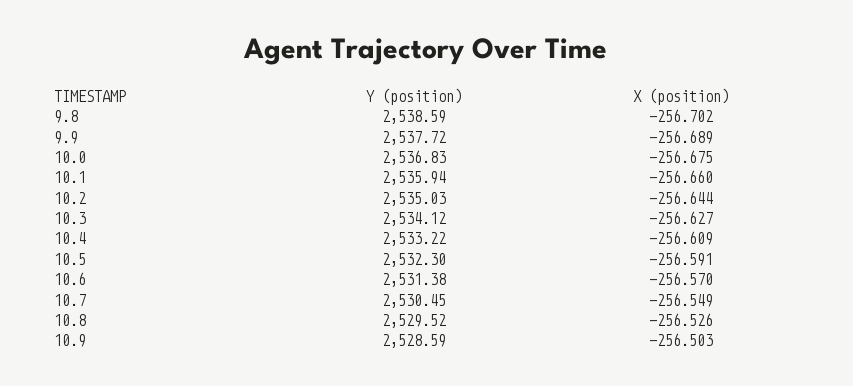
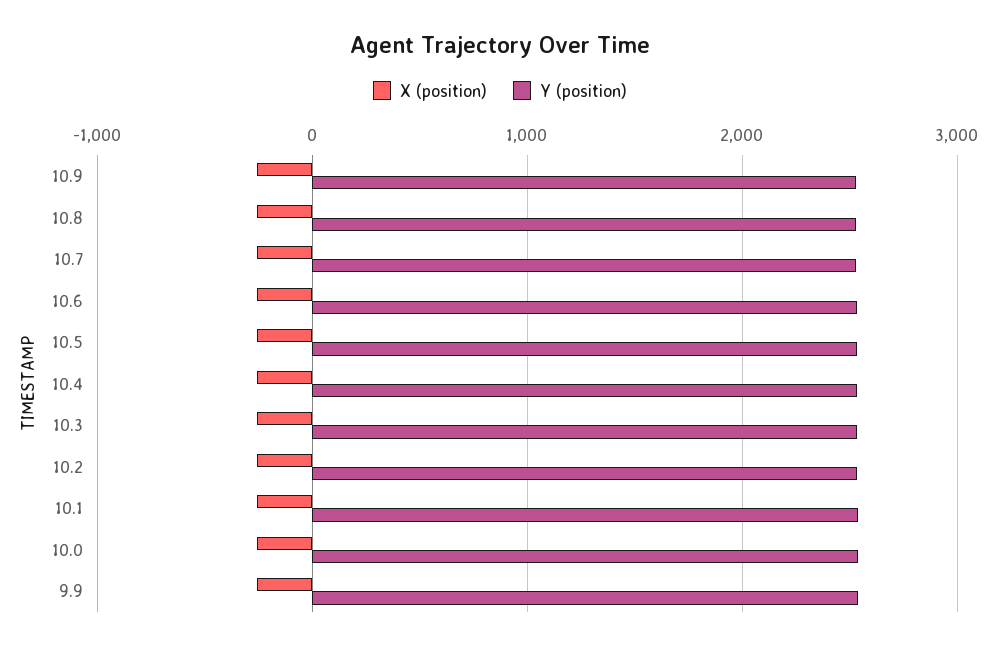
  {
    "Y (position)": {
-     "9.8": 2538.59,
      "9.9": 2537.72,
      "10.0": 2536.83,
      "10.1": 2535.94,
      "10.2": 2535.03,
      "10.3": 2534.12,
      "10.4": 2533.22,
      "10.5": 2532.3,
      "10.6": 2531.38,
      "10.7": 2530.45,
      "10.8": 2529.52,
      "10.9": 2528.59
    },
    "X (position)": {
-     "9.8": -256.702,
      "9.9": -256.689,
      "10.0": -256.675,
      "10.1": -256.66,
      "10.2": -256.644,
      "10.3": -256.627,
      "10.4": -256.609,
      "10.5": -256.591,
      "10.6": -256.57,
      "10.7": -256.549,
      "10.8": -256.526,
      "10.9": -256.503
    }
  }

